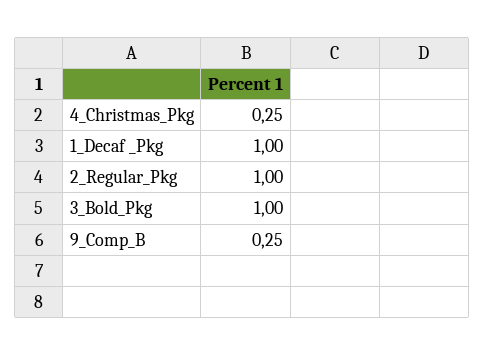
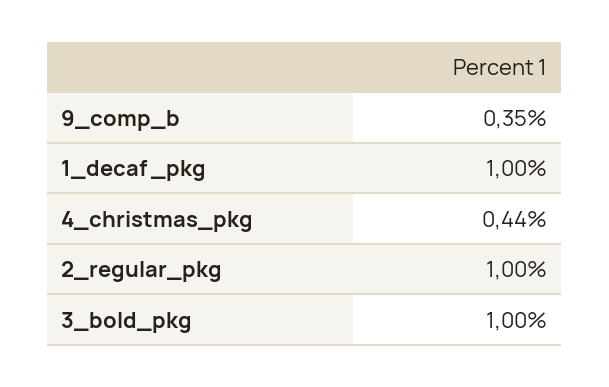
  {
-   "4_Christmas_Pkg": 0.25,
+   "4_Christmas_Pkg": 0.44,
    "1_Decaf _Pkg": 1,
    "2_Regular_Pkg": 1,
    "3_Bold_Pkg": 1,
-   "9_Comp_B": 0.25
+   "9_Comp_B": 0.35
  }

